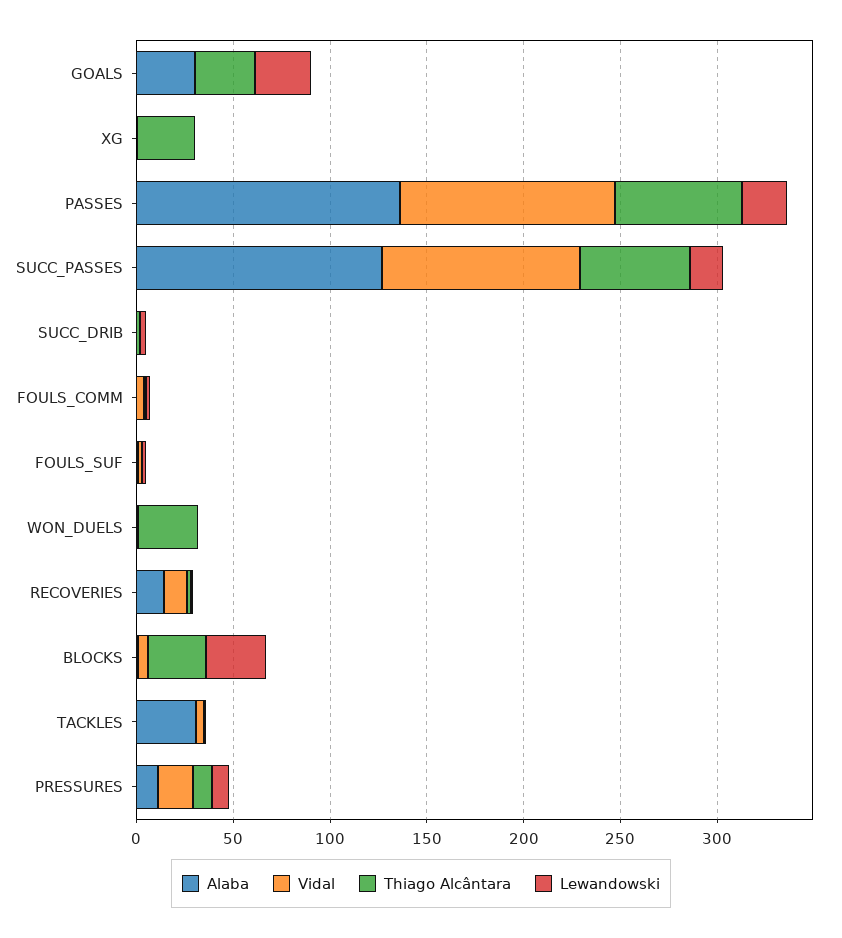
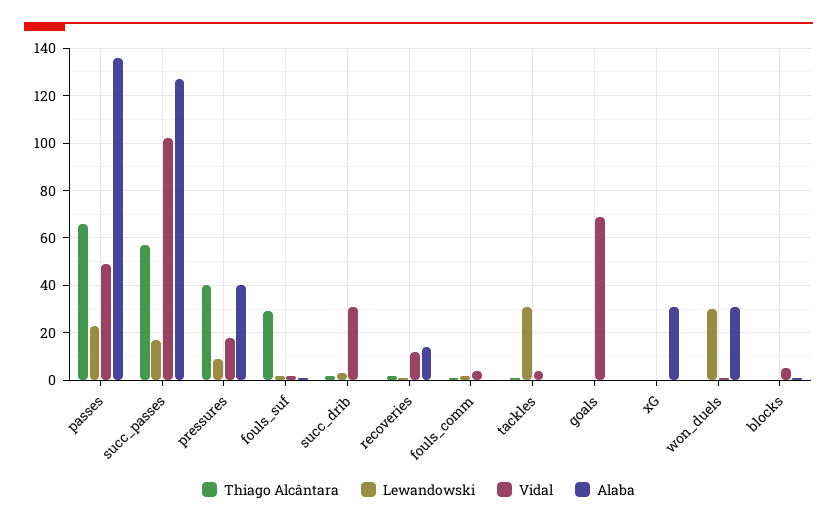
  {
    "Alaba": {
-     "GOALS": 30,
+     "GOALS": 0,
-     "XG": 0,
+     "XG": 30,
      "PASSES": 135,
      "SUCC_PASSES": 125,
      "SUCC_DRIB": 0,
      "FOULS_COMM": 0,
      "FOULS_SUF": 0,
-     "WON_DUELS": 0,
+     "WON_DUELS": 30,
      "RECOVERIES": 15,
      "BLOCKS": 0,
-     "TACKLES": 30,
+     "TACKLES": 0,
-     "PRESSURES": 10
+     "PRESSURES": 40
    },
    "Vidal": {
-     "GOALS": 0,
+     "GOALS": 70,
      "XG": 0,
-     "PASSES": 110,
+     "PASSES": 50,
      "SUCC_PASSES": 100,
-     "SUCC_DRIB": 0,
+     "SUCC_DRIB": 30,
      "FOULS_COMM": 5,
      "FOULS_SUF": 0,
      "WON_DUELS": 0,
      "RECOVERIES": 10,
      "BLOCKS": 5,
      "TACKLES": 5,
      "PRESSURES": 20
    },
    "Thiago Alcântara": {
-     "GOALS": 30,
+     "GOALS": 0,
-     "XG": 30,
+     "XG": 0,
      "PASSES": 65,
      "SUCC_PASSES": 55,
      "SUCC_DRIB": 0,
      "FOULS_COMM": 0,
-     "FOULS_SUF": 0,
+     "FOULS_SUF": 30,
-     "WON_DUELS": 30,
+     "WON_DUELS": 0,
      "RECOVERIES": 0,
-     "BLOCKS": 30,
+     "BLOCKS": 0,
      "TACKLES": 0,
-     "PRESSURES": 10
+     "PRESSURES": 40
    },
    "Lewandowski": {
-     "GOALS": 30,
+     "GOALS": 0,
      "XG": 0,
      "PASSES": 25,
      "SUCC_PASSES": 15,
      "SUCC_DRIB": 5,
      "FOULS_COMM": 0,
      "FOULS_SUF": 0,
-     "WON_DUELS": 0,
+     "WON_DUELS": 30,
      "RECOVERIES": 0,
-     "BLOCKS": 30,
+     "BLOCKS": 0,
-     "TACKLES": 0,
+     "TACKLES": 30,
      "PRESSURES": 10
    }
  }

